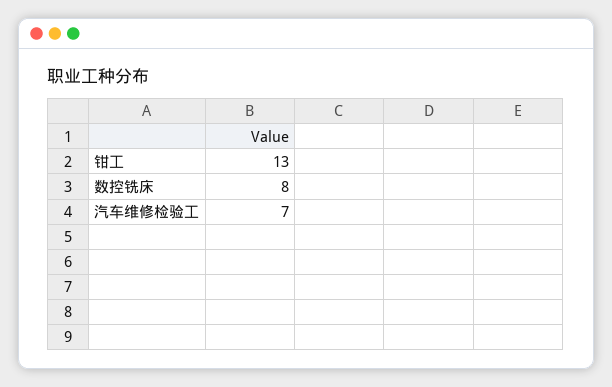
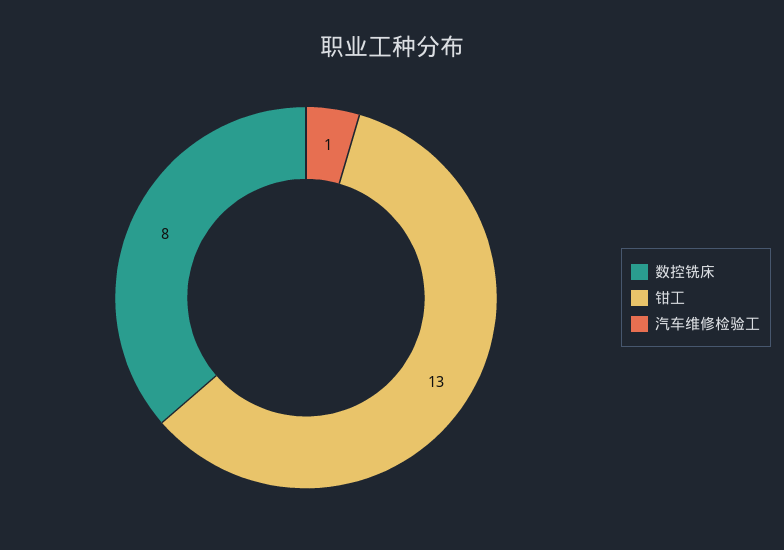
  {
    "钳工": 13,
    "数控铣床": 8,
-   "汽车维修检验工": 7
+   "汽车维修检验工": 1
  }

